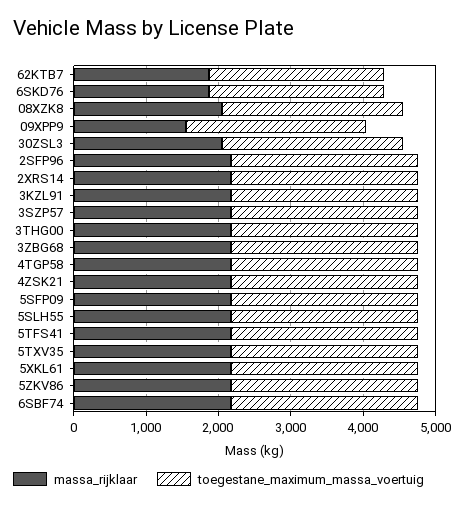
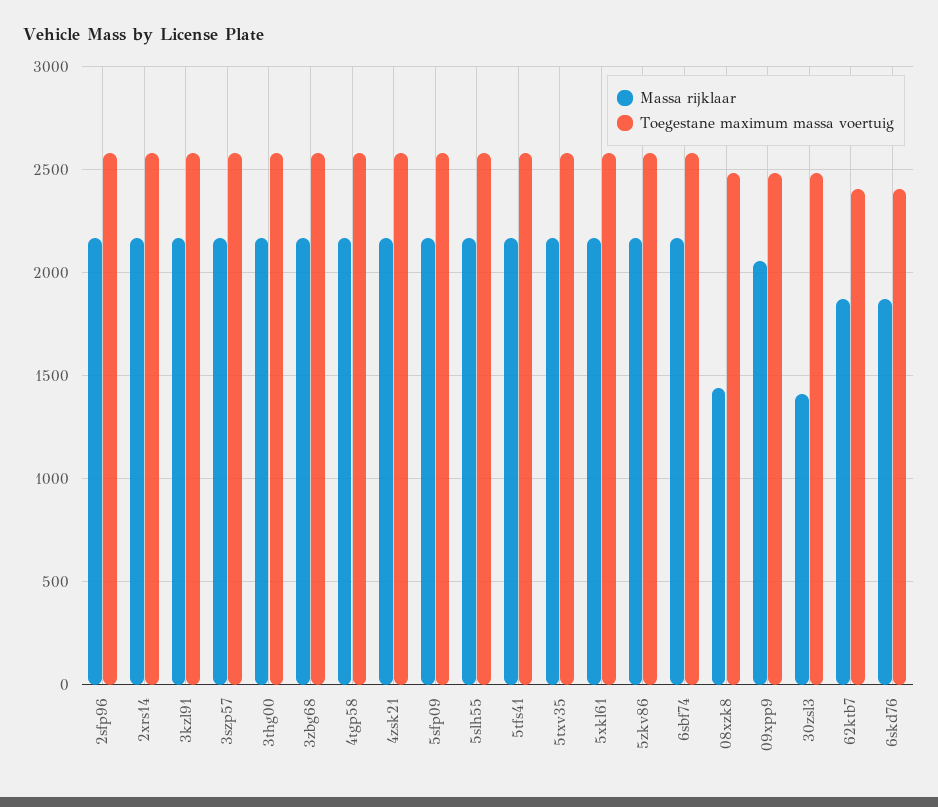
  {
    "massa_rijklaar": {
      "62KTB7": 1900,
      "6SKD76": 1900,
-     "08XZK8": 2000,
+     "08XZK8": 1450,
-     "09XPP9": 1600,
+     "09XPP9": 2050,
-     "30ZSL3": 2000,
+     "30ZSL3": 1400,
      "2SFP96": 2150,
      "2XRS14": 2150,
      "3KZL91": 2150,
      "3SZP57": 2150,
      "3THG00": 2150,
      "3ZBG68": 2150,
      "4TGP58": 2150,
      "4ZSK21": 2150,
      "5SFP09": 2150,
      "5SLH55": 2150,
      "5TFS41": 2150,
      "5TXV35": 2150,
      "5XKL61": 2150,
      "5ZKV86": 2150,
      "6SBF74": 2150
    },
    "toegestane_maximum_massa_voertuig": {
      "62KTB7": 2400,
      "6SKD76": 2400,
      "08XZK8": 2500,
      "09XPP9": 2500,
      "30ZSL3": 2500,
      "2SFP96": 2600,
      "2XRS14": 2600,
      "3KZL91": 2600,
      "3SZP57": 2600,
      "3THG00": 2600,
      "3ZBG68": 2600,
      "4TGP58": 2600,
      "4ZSK21": 2600,
      "5SFP09": 2600,
      "5SLH55": 2600,
      "5TFS41": 2600,
      "5TXV35": 2600,
      "5XKL61": 2600,
      "5ZKV86": 2600,
      "6SBF74": 2600
    }
  }

